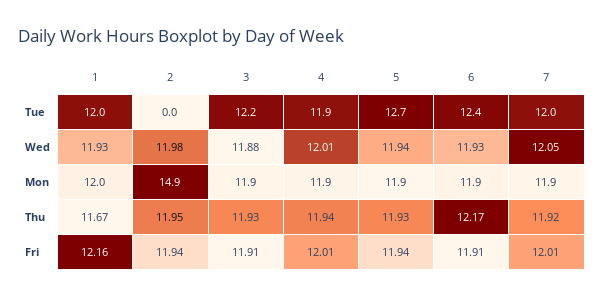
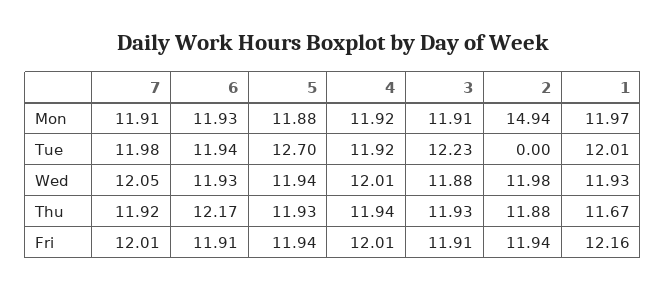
  {
    "1": {
      "Tue": 12.01,
      "Wed": 11.93,
      "Mon": 11.97,
      "Thu": 11.67,
      "Fri": 12.16
    },
    "2": {
      "Tue": 0,
      "Wed": 11.98,
      "Mon": 14.94,
-     "Thu": 11.95,
+     "Thu": 11.88,
      "Fri": 11.94
    },
    "3": {
      "Tue": 12.23,
      "Wed": 11.88,
      "Mon": 11.91,
      "Thu": 11.93,
      "Fri": 11.91
    },
    "4": {
      "Tue": 11.92,
      "Wed": 12.01,
      "Mon": 11.92,
      "Thu": 11.94,
      "Fri": 12.01
    },
    "5": {
      "Tue": 12.7,
      "Wed": 11.94,
      "Mon": 11.88,
      "Thu": 11.93,
      "Fri": 11.94
    },
    "6": {
-     "Tue": 12.4,
+     "Tue": 11.94,
      "Wed": 11.93,
      "Mon": 11.93,
      "Thu": 12.17,
      "Fri": 11.91
    },
    "7": {
      "Tue": 11.98,
      "Wed": 12.05,
      "Mon": 11.91,
      "Thu": 11.92,
      "Fri": 12.01
    }
  }

